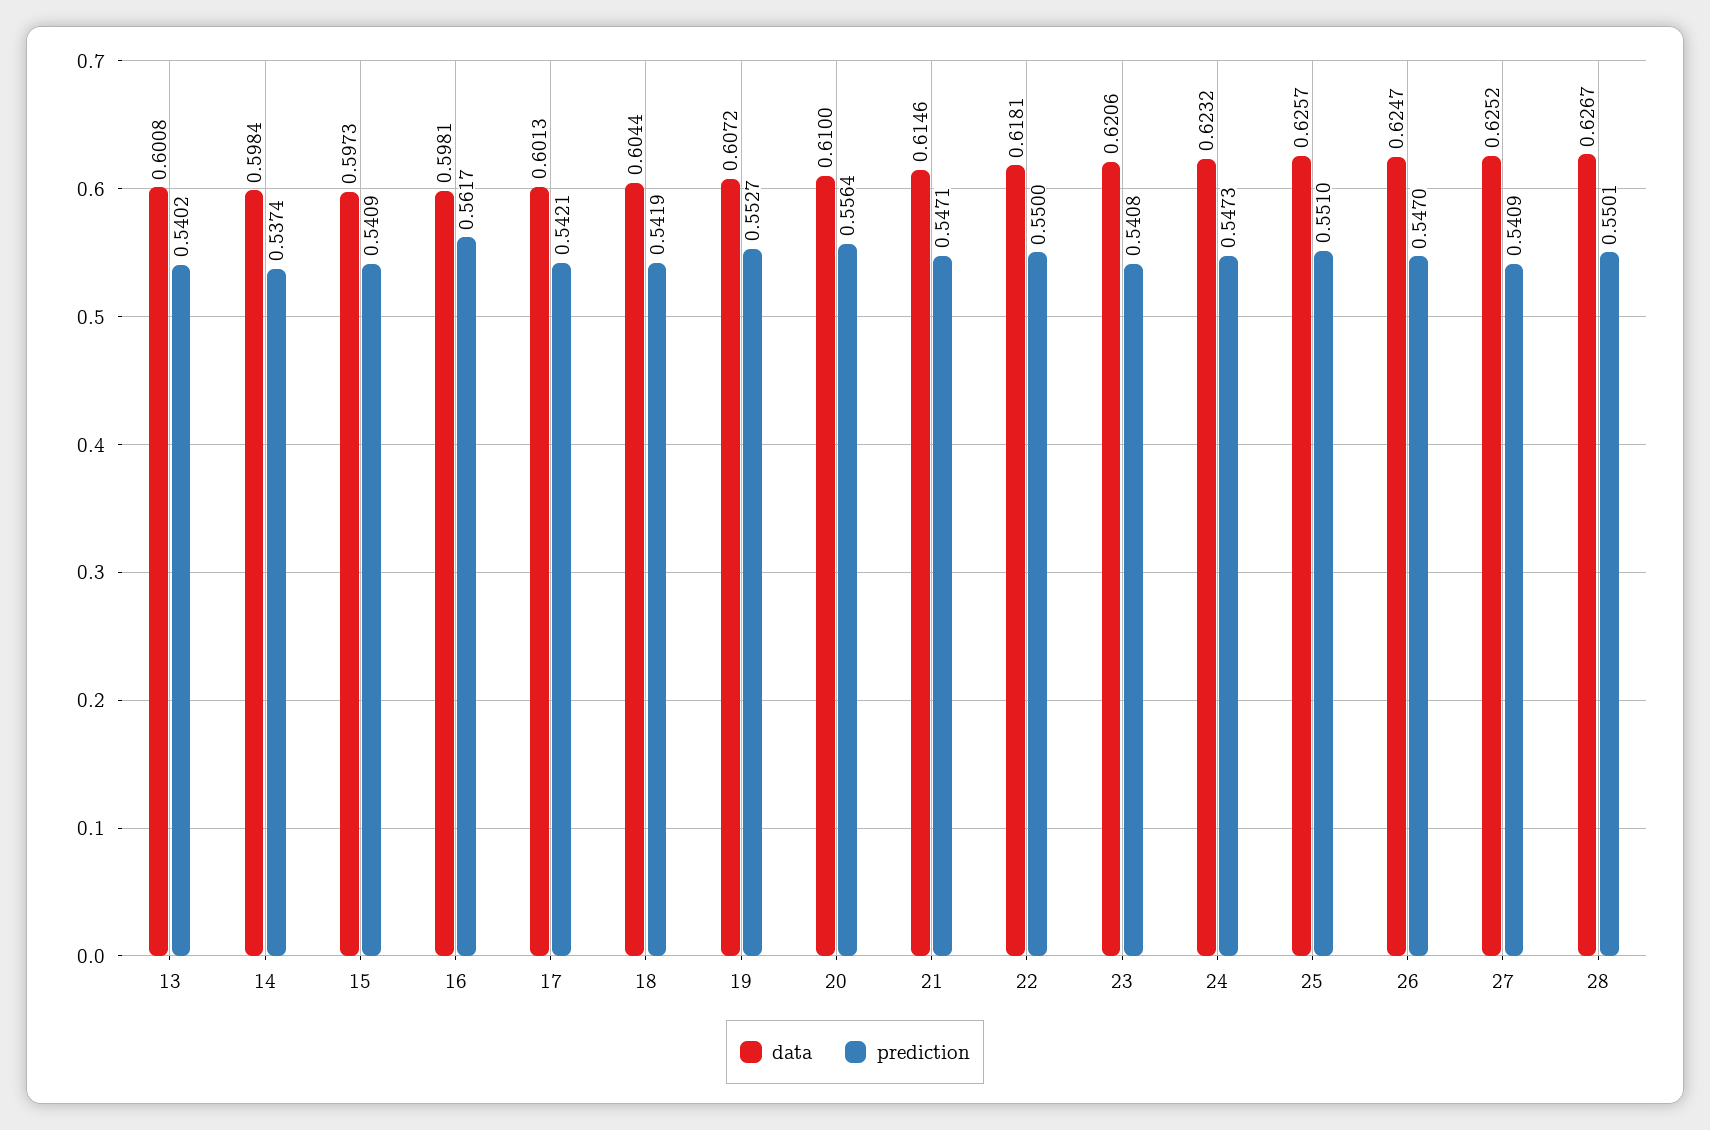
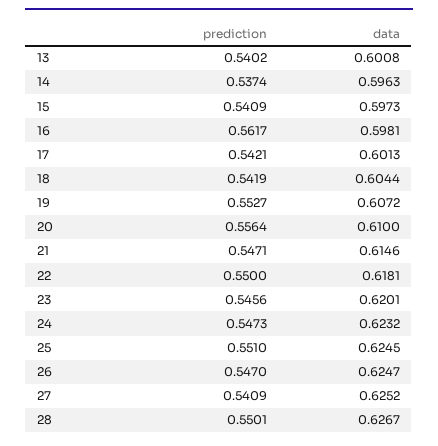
  {
    "data": {
      "13": 0.6008,
-     "14": 0.5984,
+     "14": 0.5963,
      "15": 0.5973,
      "16": 0.5981,
      "17": 0.6013,
      "18": 0.6044,
      "19": 0.6072,
      "20": 0.61,
      "21": 0.6146,
      "22": 0.6181,
-     "23": 0.6206,
+     "23": 0.6201,
      "24": 0.6232,
-     "25": 0.6257,
+     "25": 0.6245,
      "26": 0.6247,
      "27": 0.6252,
      "28": 0.6267
    },
    "prediction": {
      "13": 0.5402,
      "14": 0.5374,
      "15": 0.5409,
      "16": 0.5617,
      "17": 0.5421,
      "18": 0.5419,
      "19": 0.5527,
      "20": 0.5564,
      "21": 0.5471,
      "22": 0.55,
-     "23": 0.5408,
+     "23": 0.5456,
      "24": 0.5473,
      "25": 0.551,
      "26": 0.547,
      "27": 0.5409,
      "28": 0.5501
    }
  }

